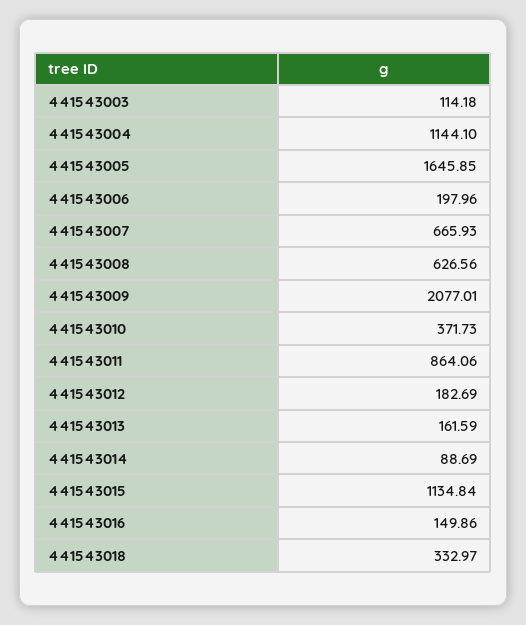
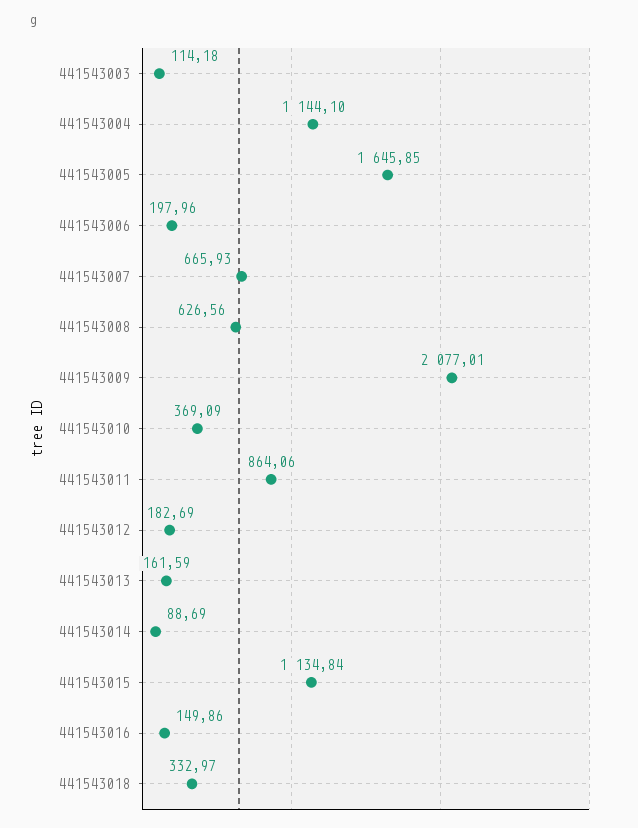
  {
    "441543003": 114.18,
    "441543004": 1144.1,
    "441543005": 1645.85,
    "441543006": 197.96,
    "441543007": 665.93,
    "441543008": 626.56,
    "441543009": 2077.01,
-   "441543010": 371.73,
+   "441543010": 369.09,
    "441543011": 864.06,
    "441543012": 182.69,
    "441543013": 161.59,
    "441543014": 88.69,
    "441543015": 1134.84,
    "441543016": 149.86,
    "441543018": 332.97
  }

